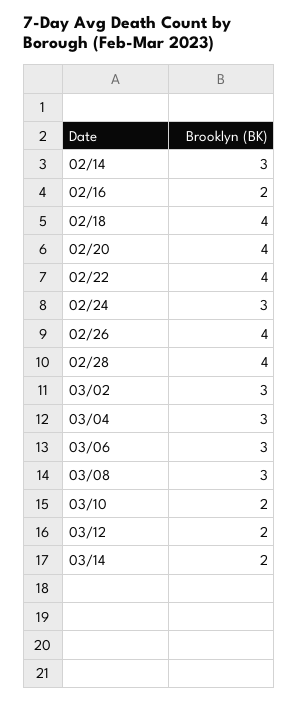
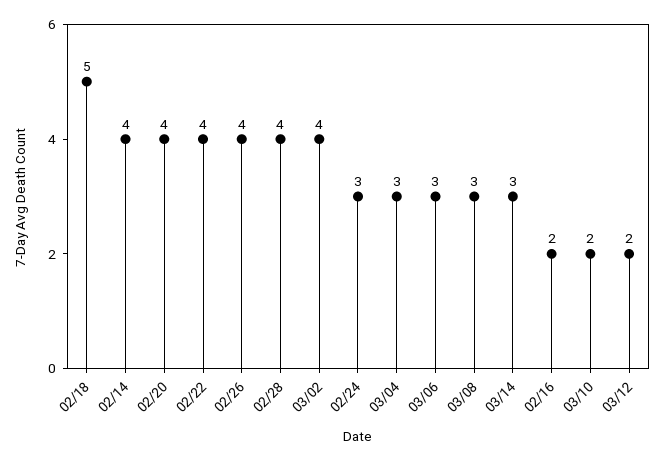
  {
-   "02/14": 3,
+   "02/14": 4,
    "02/16": 2,
-   "02/18": 4,
+   "02/18": 5,
    "02/20": 4,
    "02/22": 4,
    "02/24": 3,
    "02/26": 4,
    "02/28": 4,
-   "03/02": 3,
+   "03/02": 4,
    "03/04": 3,
    "03/06": 3,
    "03/08": 3,
    "03/10": 2,
    "03/12": 2,
-   "03/14": 2
+   "03/14": 3
  }

